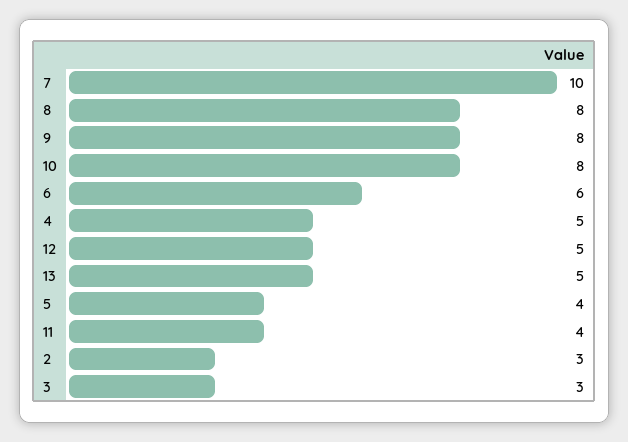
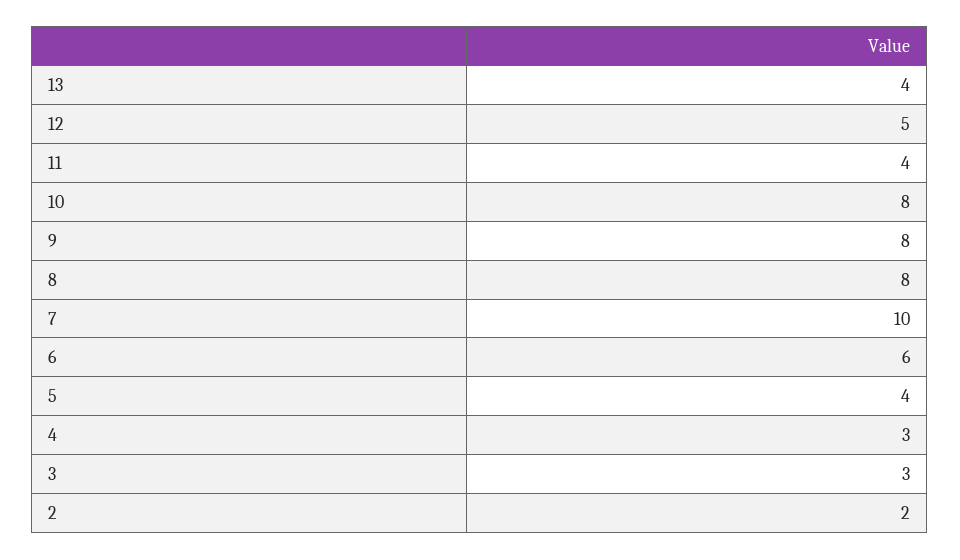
  {
    "7": 10,
    "8": 8,
    "9": 8,
    "10": 8,
    "6": 6,
-   "4": 5,
+   "4": 3,
    "12": 5,
-   "13": 5,
+   "13": 4,
    "5": 4,
    "11": 4,
-   "2": 3,
+   "2": 2,
    "3": 3
  }

